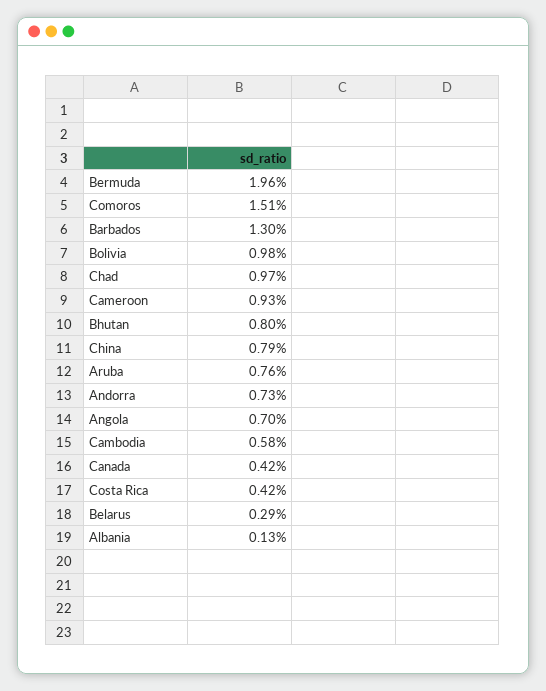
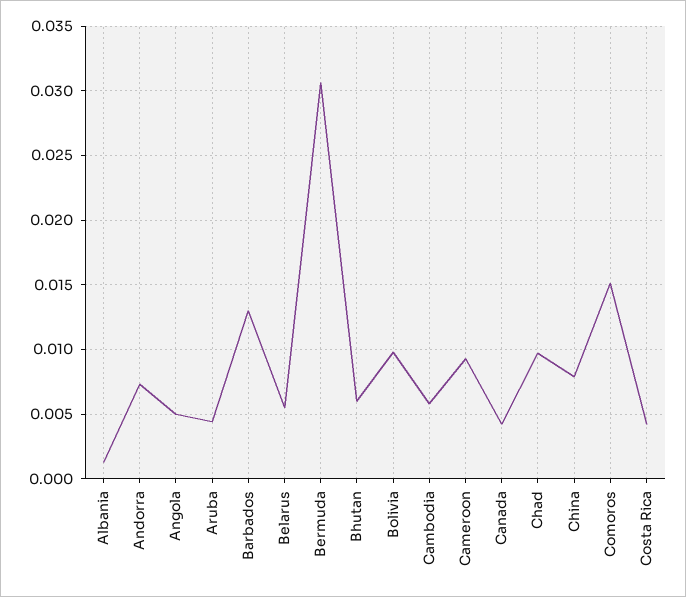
  {
-   "Bermuda": 0.0196,
+   "Bermuda": 0.0305,
    "Comoros": 0.0151,
    "Barbados": 0.013,
    "Bolivia": 0.0098,
    "Chad": 0.0097,
    "Cameroon": 0.0093,
-   "Bhutan": 0.008,
+   "Bhutan": 0.006,
    "China": 0.0079,
-   "Aruba": 0.0076,
+   "Aruba": 0.0045,
    "Andorra": 0.0073,
-   "Angola": 0.007,
+   "Angola": 0.005,
    "Cambodia": 0.0058,
    "Canada": 0.0042,
    "Costa Rica": 0.0042,
-   "Belarus": 0.0029,
+   "Belarus": 0.0055,
    "Albania": 0.0013
  }

